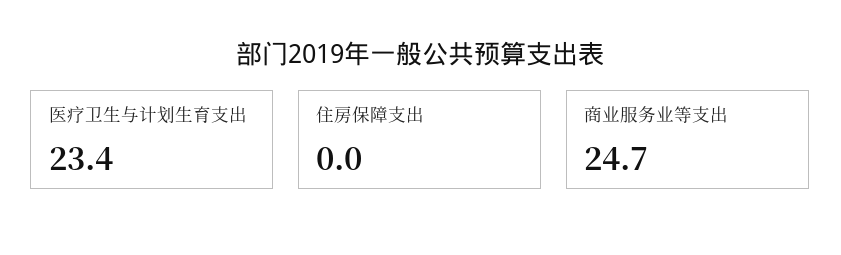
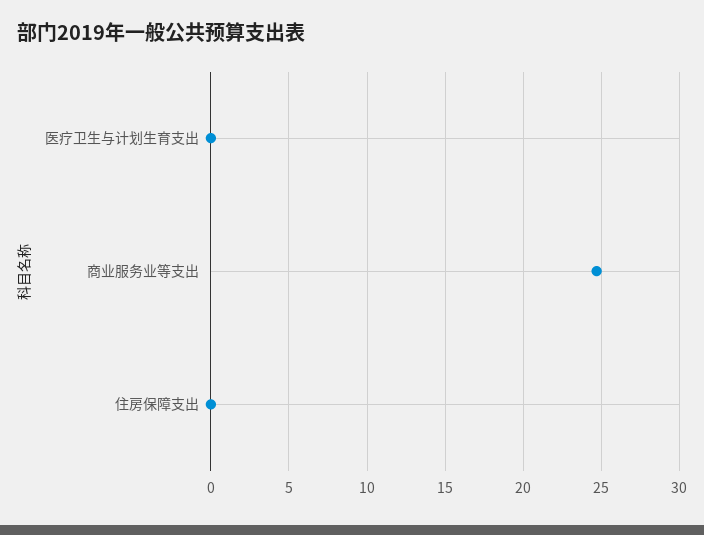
  {
-   "医疗卫生与计划生育支出": 23.4,
+   "医疗卫生与计划生育支出": 0,
    "住房保障支出": 0,
    "商业服务业等支出": 24.7
  }

